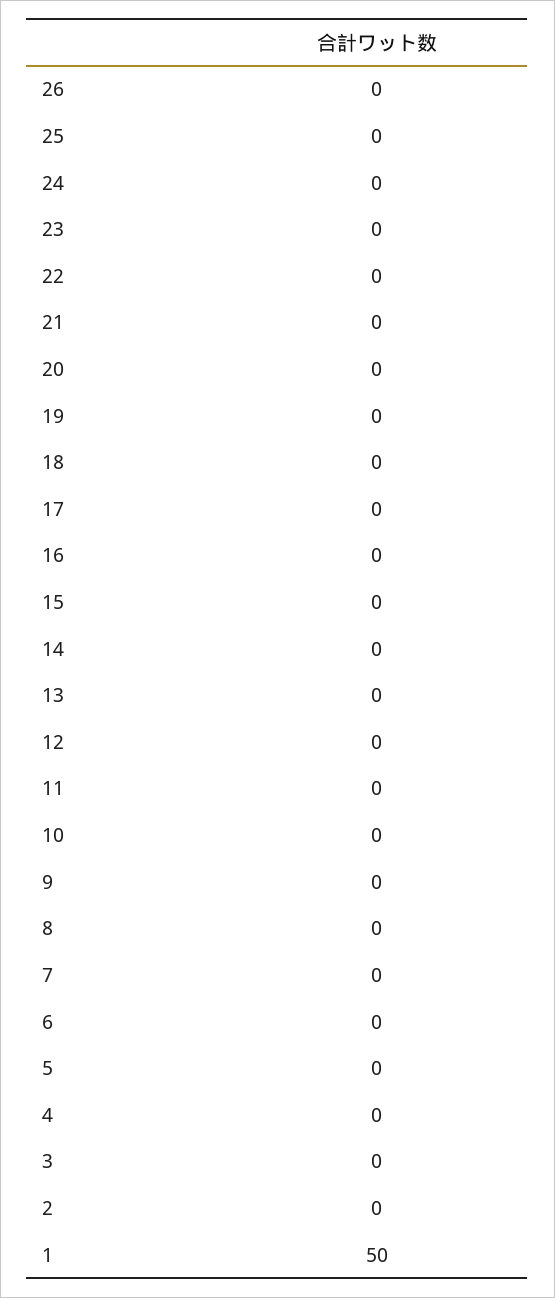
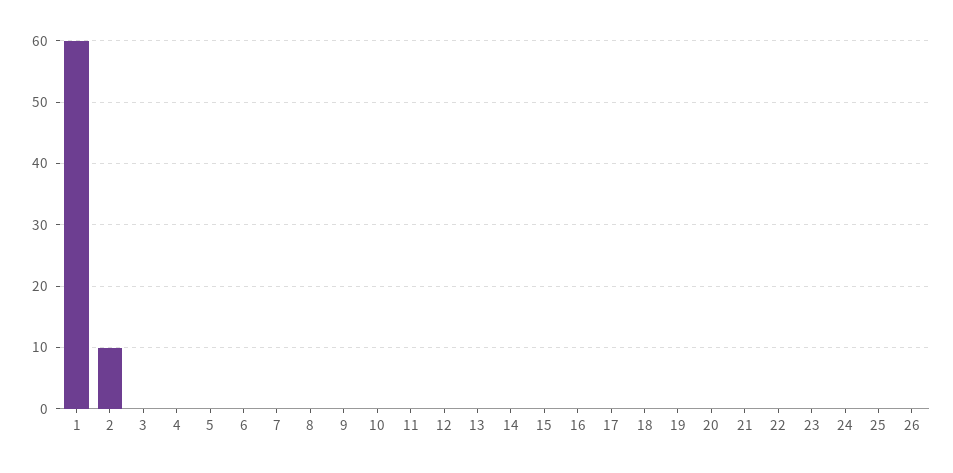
  {
    "26": 0,
    "25": 0,
    "24": 0,
    "23": 0,
    "22": 0,
    "21": 0,
    "20": 0,
    "19": 0,
    "18": 0,
    "17": 0,
    "16": 0,
    "15": 0,
    "14": 0,
    "13": 0,
    "12": 0,
    "11": 0,
    "10": 0,
    "9": 0,
    "8": 0,
    "7": 0,
    "6": 0,
    "5": 0,
    "4": 0,
    "3": 0,
-   "2": 0,
+   "2": 10,
-   "1": 50
+   "1": 60
  }

